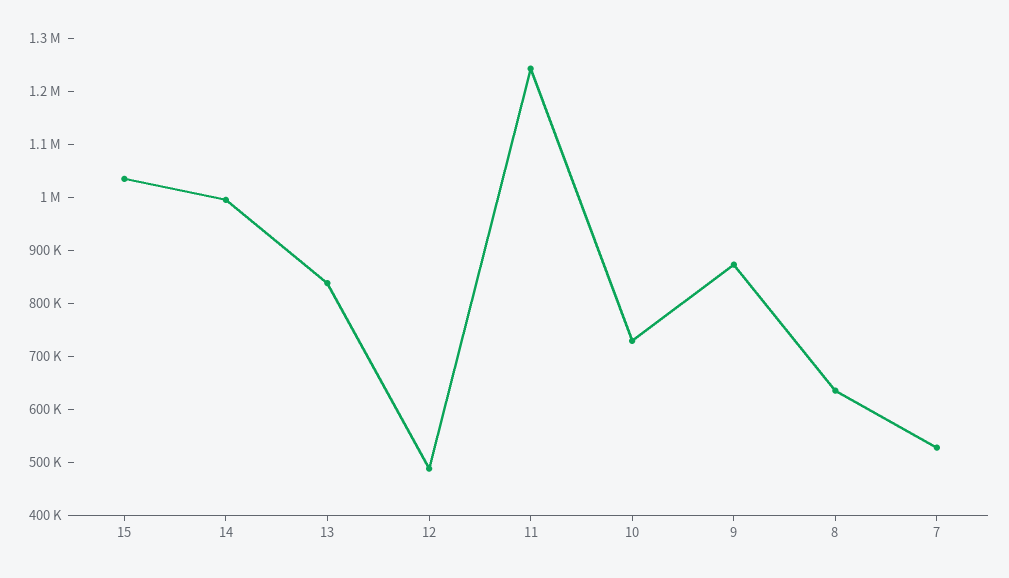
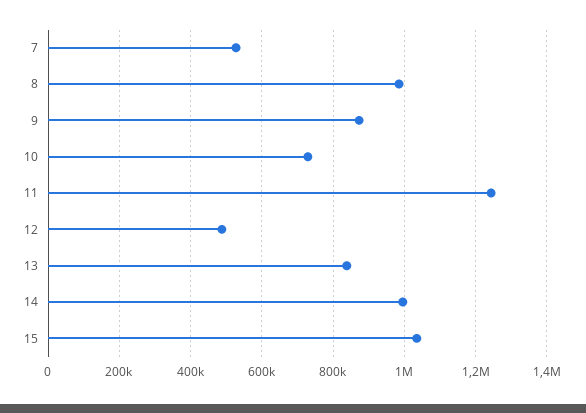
  {
    "15": 1040000,
    "14": 1000000,
    "13": 840000,
    "12": 480000,
    "11": 1240000,
    "10": 720000,
    "9": 880000,
-   "8": 640000,
+   "8": 980000,
    "7": 520000
  }

